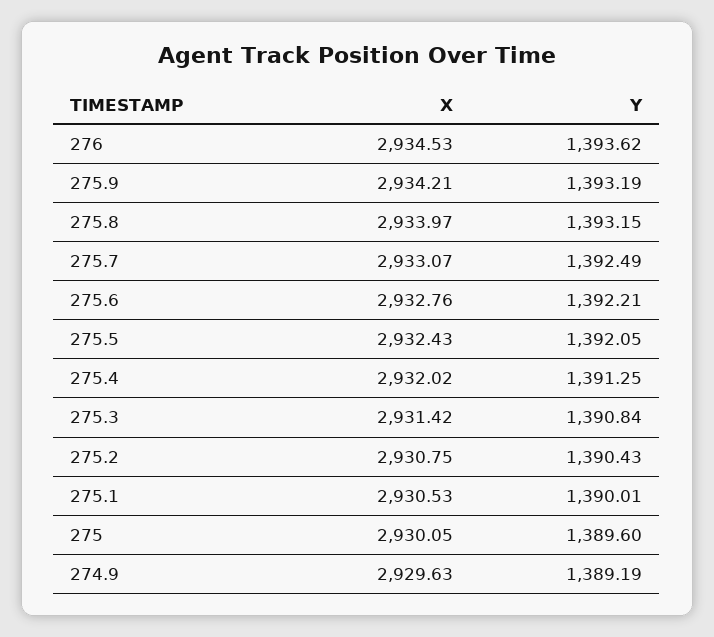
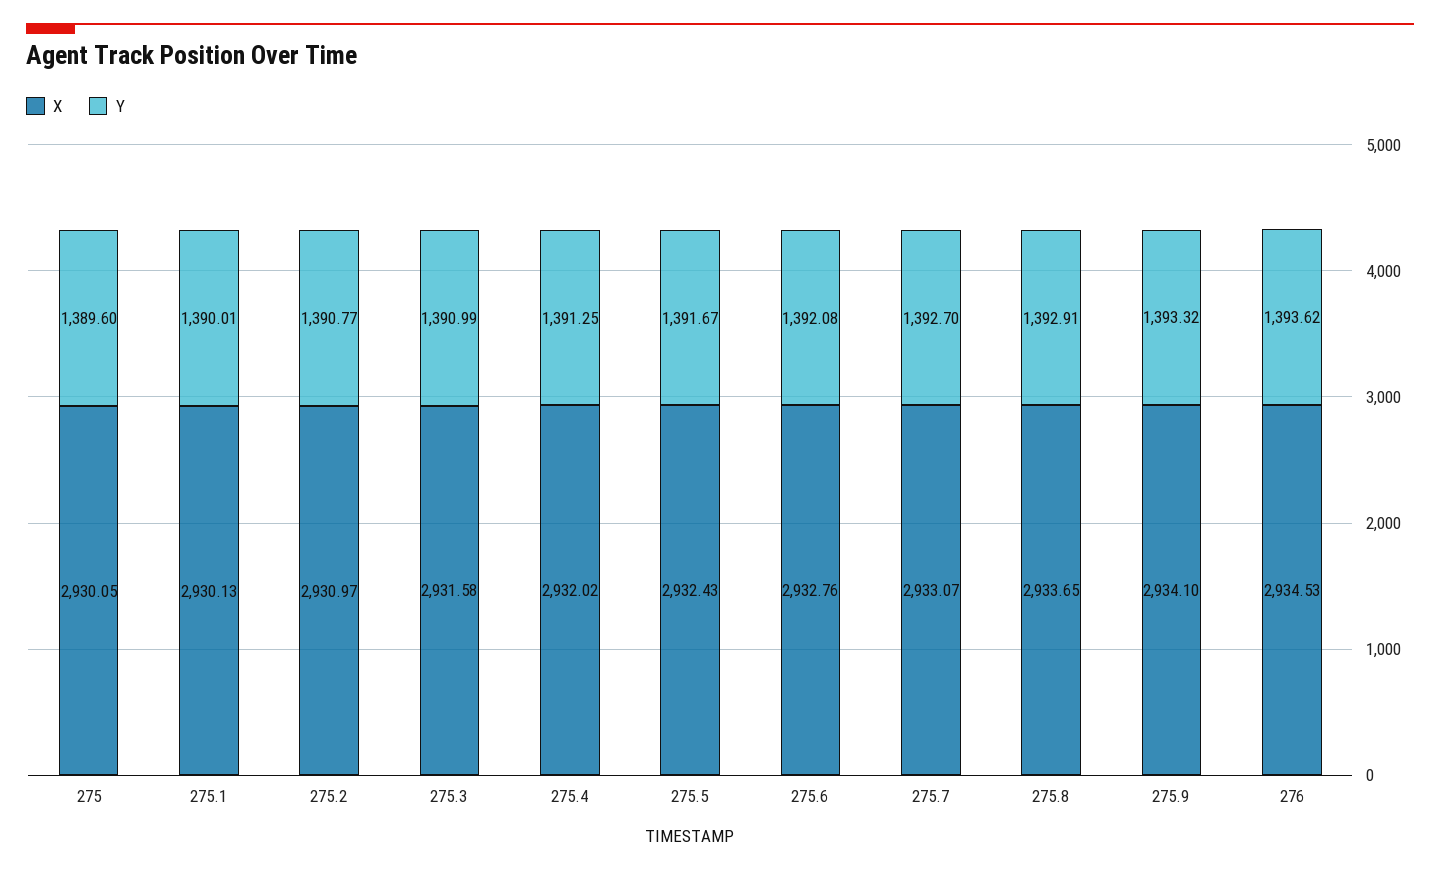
  {
    "X": {
      "276": 2934.53,
-     "275.9": 2934.21,
+     "275.9": 2934.1,
-     "275.8": 2933.97,
+     "275.8": 2933.65,
      "275.7": 2933.07,
      "275.6": 2932.76,
      "275.5": 2932.43,
      "275.4": 2932.02,
-     "275.3": 2931.42,
+     "275.3": 2931.58,
-     "275.2": 2930.75,
+     "275.2": 2930.97,
-     "275.1": 2930.53,
+     "275.1": 2930.13,
-     "275": 2930.05,
+     "275": 2930.05
-     "274.9": 2929.63
    },
    "Y": {
      "276": 1393.62,
-     "275.9": 1393.19,
+     "275.9": 1393.32,
-     "275.8": 1393.15,
+     "275.8": 1392.91,
-     "275.7": 1392.49,
+     "275.7": 1392.7,
-     "275.6": 1392.21,
+     "275.6": 1392.08,
-     "275.5": 1392.05,
+     "275.5": 1391.67,
      "275.4": 1391.25,
-     "275.3": 1390.84,
+     "275.3": 1390.99,
-     "275.2": 1390.43,
+     "275.2": 1390.77,
      "275.1": 1390.01,
-     "275": 1389.6,
+     "275": 1389.6
-     "274.9": 1389.19
    }
  }

